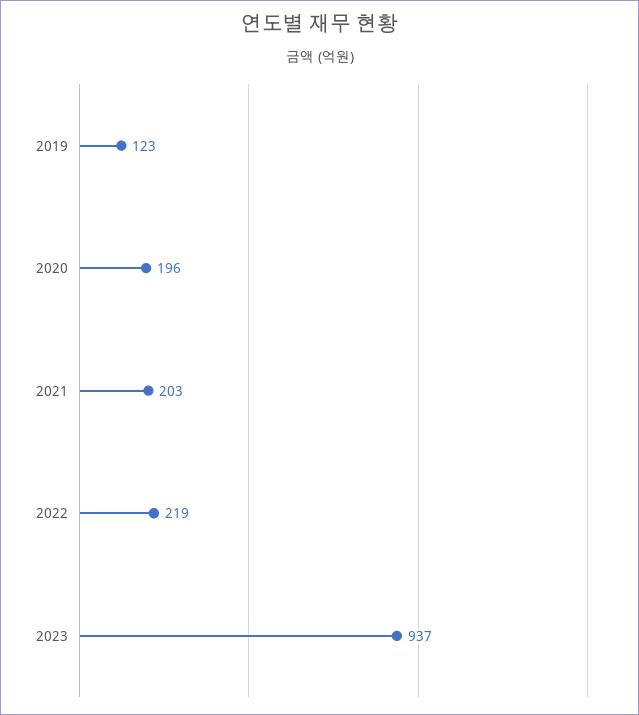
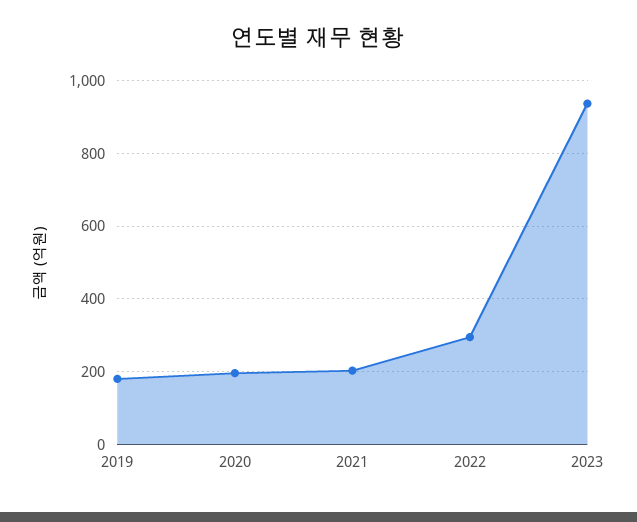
  {
-   "2019": 123,
+   "2019": 180,
    "2020": 196,
    "2021": 203,
-   "2022": 219,
+   "2022": 300,
    "2023": 937
  }

